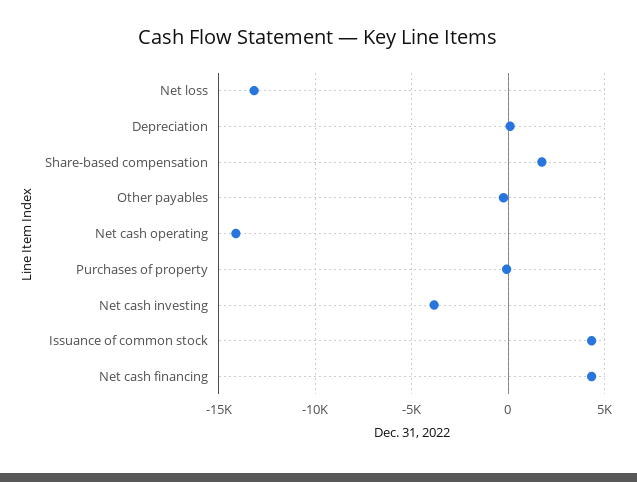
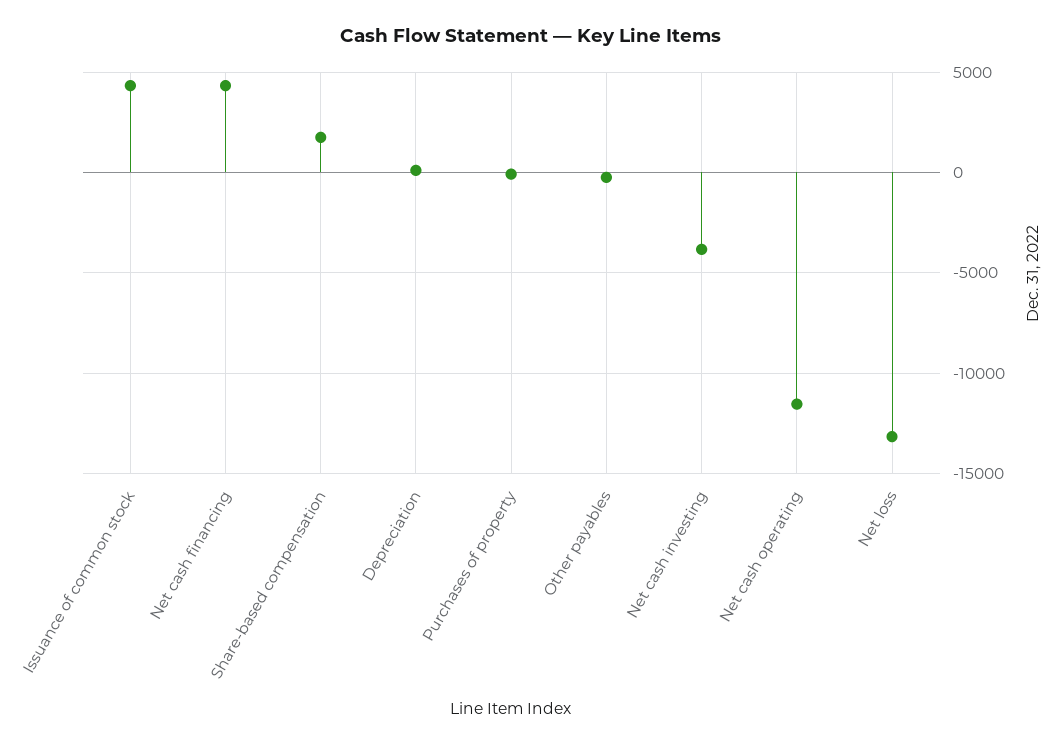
  {
    "Net loss": -13000,
    "Depreciation": 0,
    "Share-based compensation": 2000,
    "Other payables": 0,
-   "Net cash operating": -14000,
+   "Net cash operating": -11500,
    "Purchases of property": 0,
    "Net cash investing": -4000,
    "Issuance of common stock": 4500,
    "Net cash financing": 4500
  }

